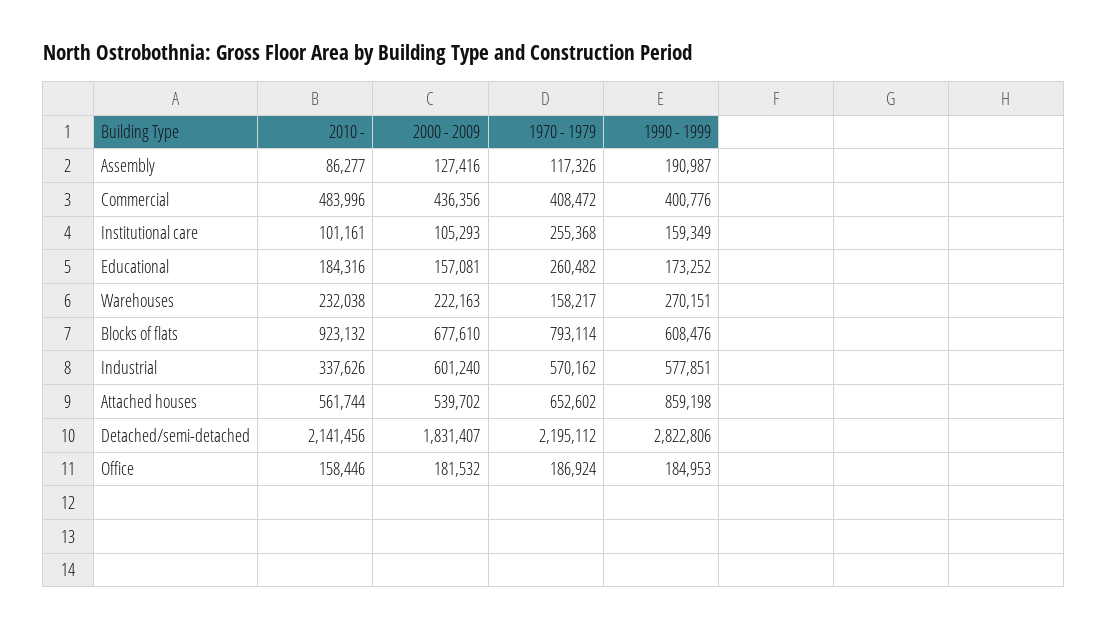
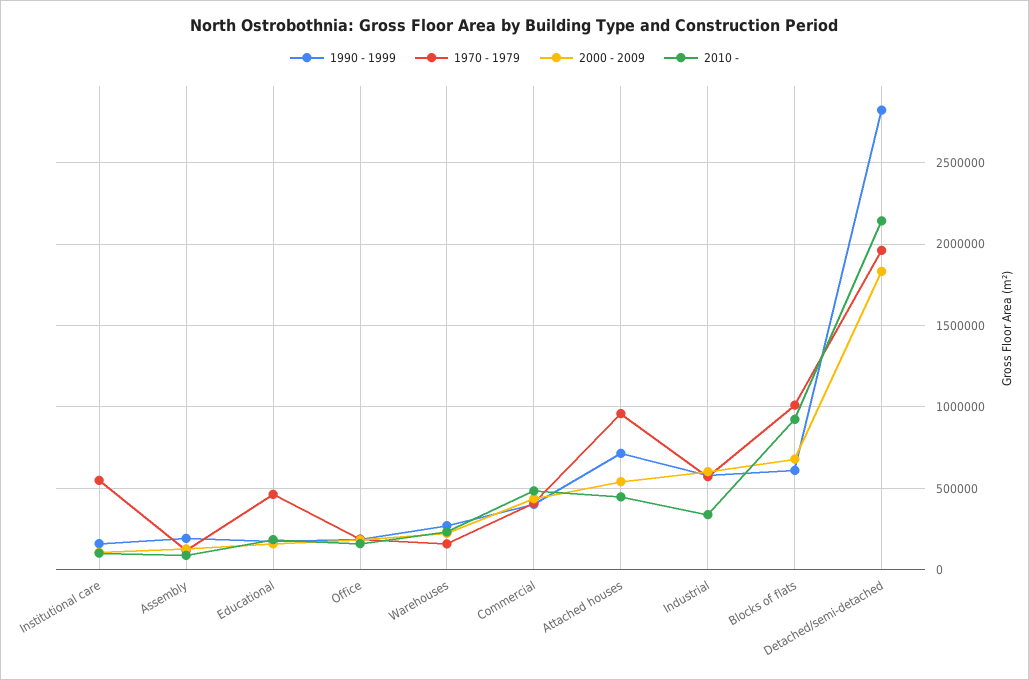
  {
    "2010 -": {
      "Assembly": 86277,
      "Commercial": 483996,
      "Institutional care": 101161,
      "Educational": 184316,
      "Warehouses": 232038,
      "Blocks of flats": 923132,
      "Industrial": 337626,
-     "Attached houses": 561744,
+     "Attached houses": 450000,
      "Detached/semi-detached": 2141456,
      "Office": 158446
    },
    "2000 - 2009": {
      "Assembly": 127416,
      "Commercial": 436356,
      "Institutional care": 105293,
      "Educational": 157081,
      "Warehouses": 222163,
      "Blocks of flats": 677610,
      "Industrial": 601240,
      "Attached houses": 539702,
      "Detached/semi-detached": 1831407,
      "Office": 181532
    },
    "1970 - 1979": {
      "Assembly": 117326,
      "Commercial": 408472,
-     "Institutional care": 255368,
+     "Institutional care": 550000,
-     "Educational": 260482,
+     "Educational": 450000,
      "Warehouses": 158217,
-     "Blocks of flats": 793114,
+     "Blocks of flats": 1000000,
      "Industrial": 570162,
-     "Attached houses": 652602,
+     "Attached houses": 950000,
-     "Detached/semi-detached": 2195112,
+     "Detached/semi-detached": 1950000,
      "Office": 186924
    },
    "1990 - 1999": {
      "Assembly": 190987,
      "Commercial": 400776,
      "Institutional care": 159349,
      "Educational": 173252,
      "Warehouses": 270151,
      "Blocks of flats": 608476,
      "Industrial": 577851,
-     "Attached houses": 859198,
+     "Attached houses": 700000,
      "Detached/semi-detached": 2822806,
      "Office": 184953
    }
  }

